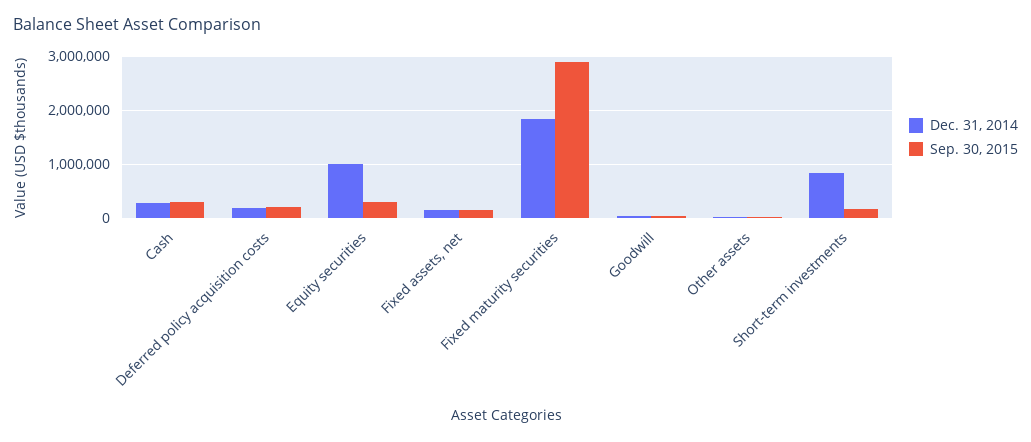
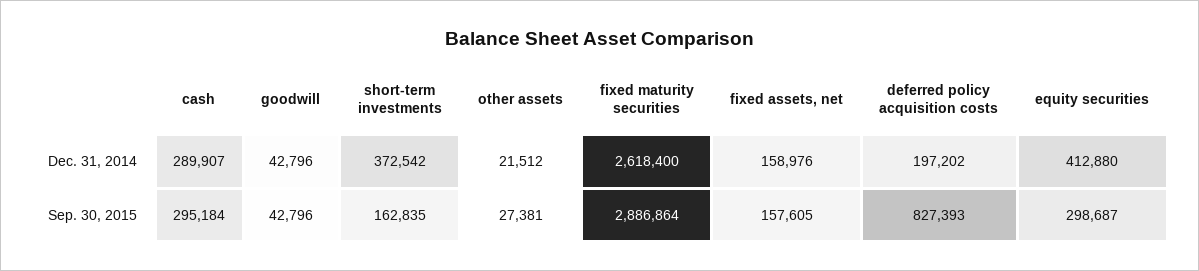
  {
    "Dec. 31, 2014": {
      "Cash": 289907,
      "Deferred policy acquisition costs": 197202,
-     "Equity securities": 1000000,
+     "Equity securities": 412880,
      "Fixed assets, net": 158976,
-     "Fixed maturity securities": 1800000,
+     "Fixed maturity securities": 2618400,
      "Goodwill": 42796,
      "Other assets": 21512,
-     "Short-term investments": 800000
+     "Short-term investments": 372542
    },
    "Sep. 30, 2015": {
      "Cash": 295184,
-     "Deferred policy acquisition costs": 200000,
+     "Deferred policy acquisition costs": 827393,
      "Equity securities": 298687,
      "Fixed assets, net": 157605,
      "Fixed maturity securities": 2886864,
      "Goodwill": 42796,
      "Other assets": 27381,
      "Short-term investments": 162835
    }
  }

